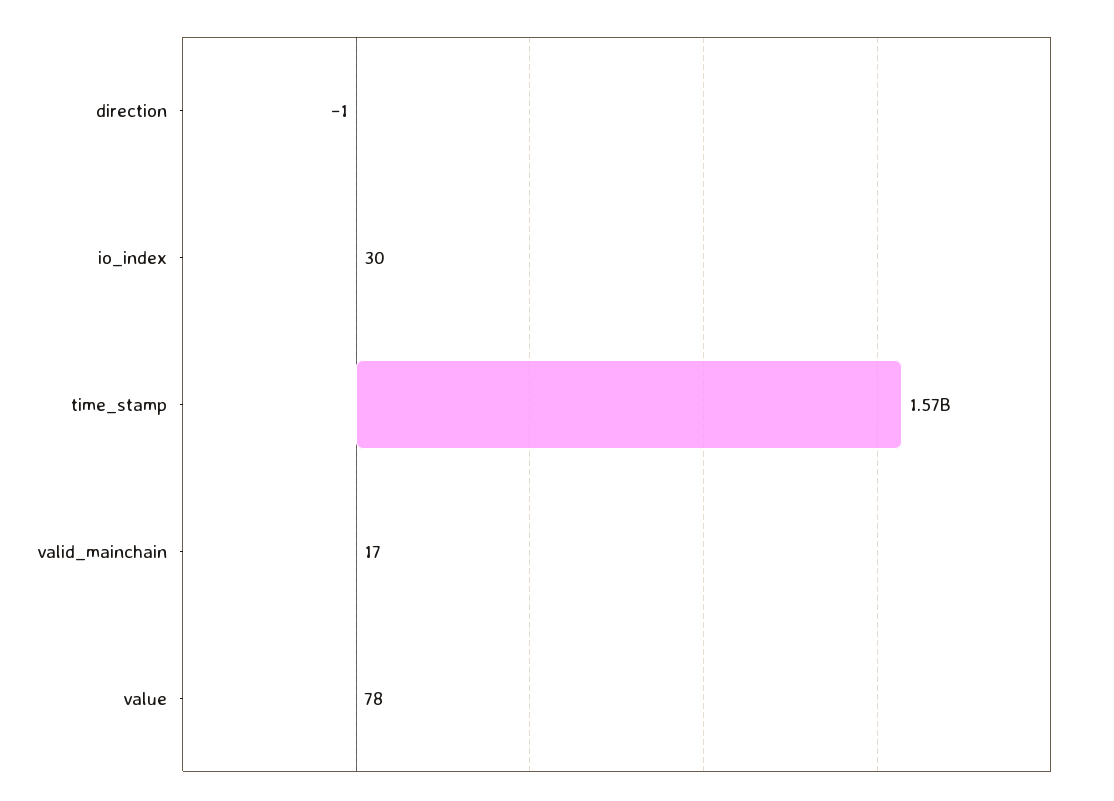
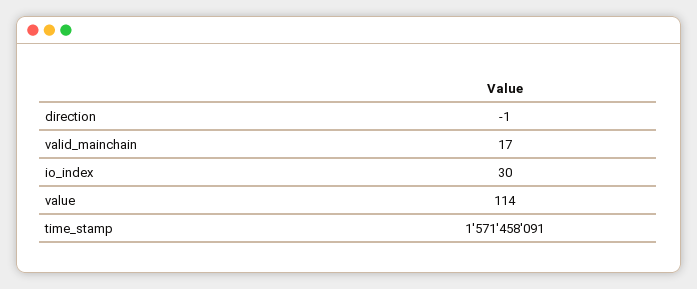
  {
    "direction": -1,
    "io_index": 30,
    "time_stamp": 1571458091,
    "valid_mainchain": 17,
-   "value": 78
+   "value": 114
  }

